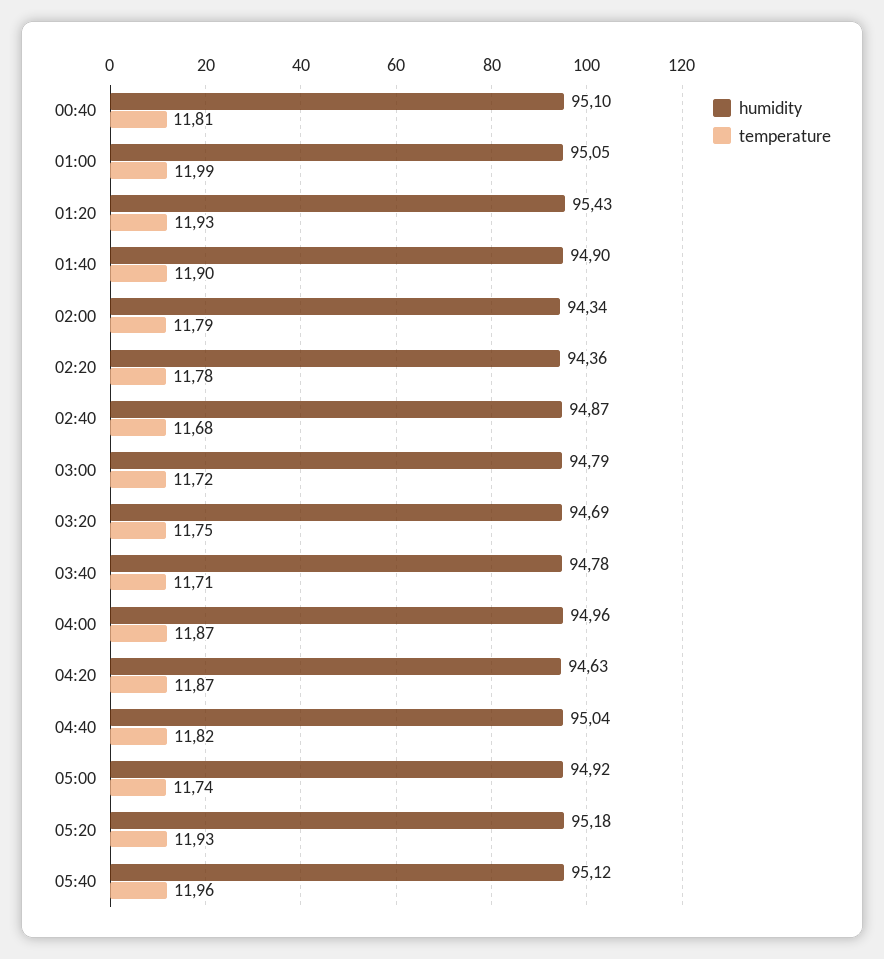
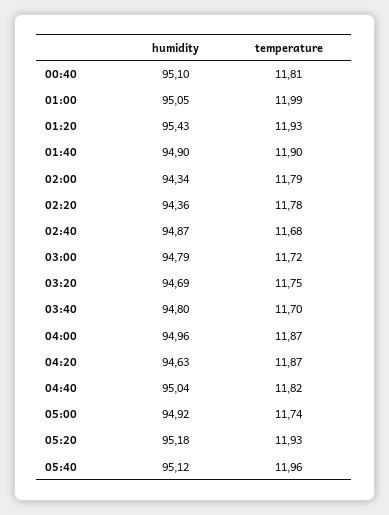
  {
    "humidity": {
      "00:40": 95.1,
      "01:00": 95.05,
      "01:20": 95.43,
      "01:40": 94.9,
      "02:00": 94.34,
      "02:20": 94.36,
      "02:40": 94.87,
      "03:00": 94.79,
      "03:20": 94.69,
-     "03:40": 94.78,
+     "03:40": 94.8,
      "04:00": 94.96,
      "04:20": 94.63,
      "04:40": 95.04,
      "05:00": 94.92,
      "05:20": 95.18,
      "05:40": 95.12
    },
    "temperature": {
      "00:40": 11.81,
      "01:00": 11.99,
      "01:20": 11.93,
      "01:40": 11.9,
      "02:00": 11.79,
      "02:20": 11.78,
      "02:40": 11.68,
      "03:00": 11.72,
      "03:20": 11.75,
-     "03:40": 11.71,
+     "03:40": 11.7,
      "04:00": 11.87,
      "04:20": 11.87,
      "04:40": 11.82,
      "05:00": 11.74,
      "05:20": 11.93,
      "05:40": 11.96
    }
  }

